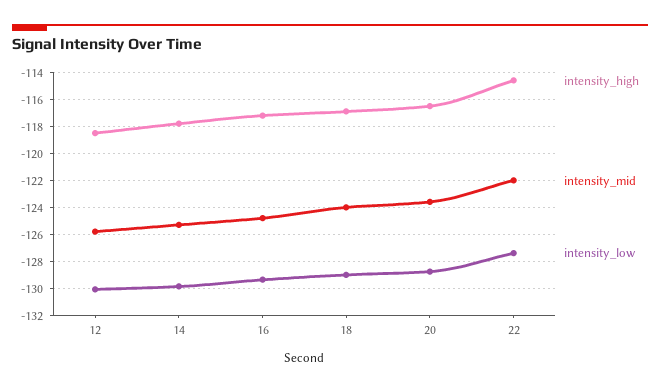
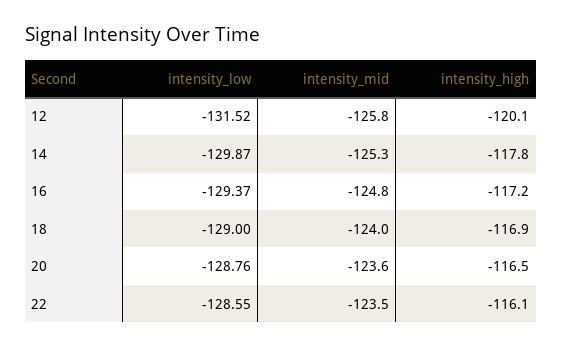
  {
    "intensity_high": {
-     "12": -118.5,
+     "12": -120.1,
      "14": -117.8,
      "16": -117.2,
      "18": -116.9,
      "20": -116.5,
-     "22": -114.5
+     "22": -116.1
    },
    "intensity_mid": {
      "12": -125.8,
      "14": -125.3,
      "16": -124.8,
      "18": -124,
      "20": -123.6,
-     "22": -122
+     "22": -123.5
    },
    "intensity_low": {
-     "12": -130,
+     "12": -131.52,
      "14": -129.87,
      "16": -129.37,
      "18": -129,
      "20": -128.76,
-     "22": -127.5
+     "22": -128.55
    }
  }

